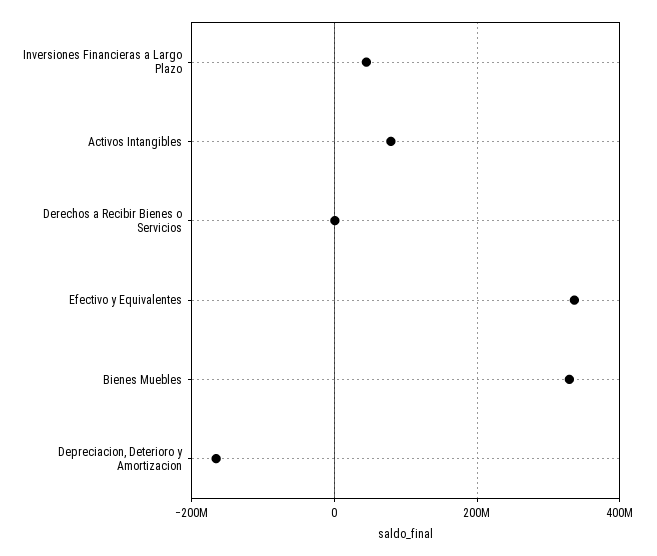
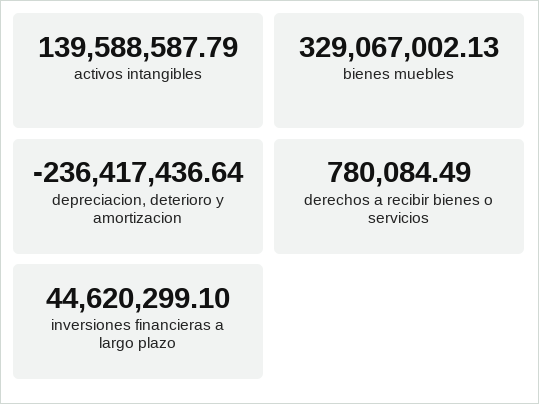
  {
    "Inversiones Financieras a Largo Plazo": 44620299.1,
-   "Activos Intangibles": 80000000,
+   "Activos Intangibles": 139588587.79,
    "Derechos a Recibir Bienes o Servicios": 780084.49,
-   "Efectivo y Equivalentes": 340000000,
    "Bienes Muebles": 329067002.13,
-   "Depreciacion, Deterioro y Amortizacion": -160000000
+   "Depreciacion, Deterioro y Amortizacion": -236417436.64
  }

